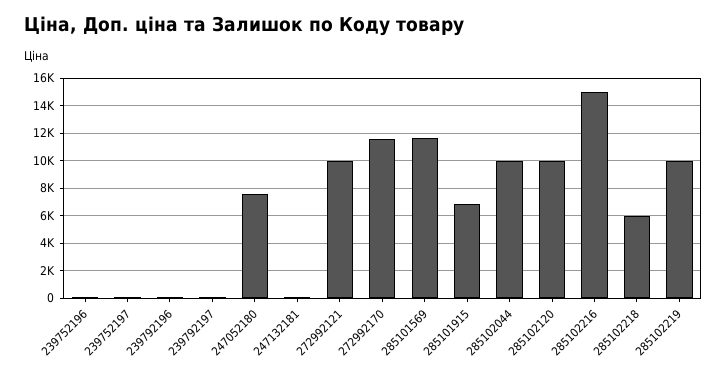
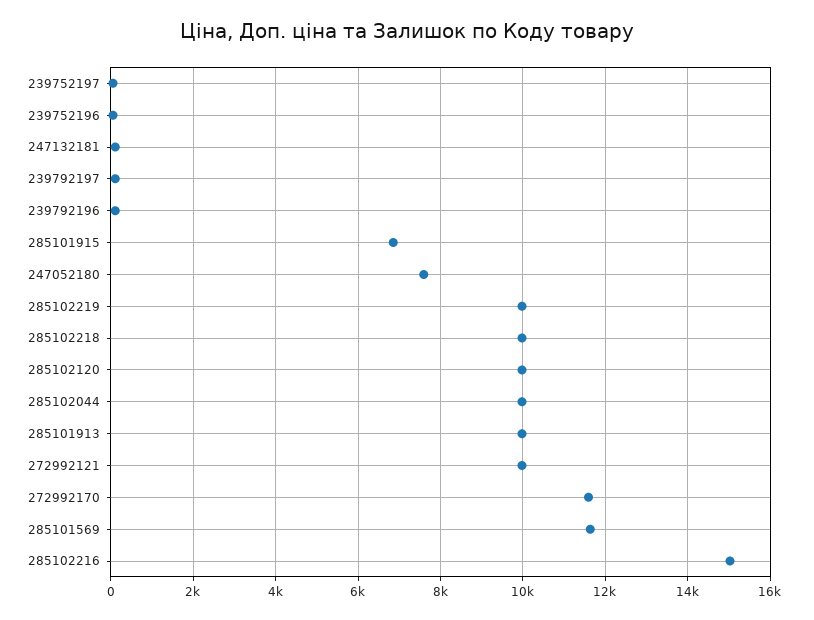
  {
    "239752196": 0,
    "239752197": 0,
    "239792196": 200,
    "239792197": 200,
    "247052180": 7600,
    "247132181": 200,
    "272992121": 10000,
    "272992170": 11600,
    "285101569": 11600,
    "285101915": 6800,
    "285102044": 10000,
    "285102120": 10000,
    "285102216": 15000,
-   "285102218": 6000,
+   "285102218": 10000,
-   "285102219": 10000
+   "285102219": 10000,
+   "285101913": 10000
  }

